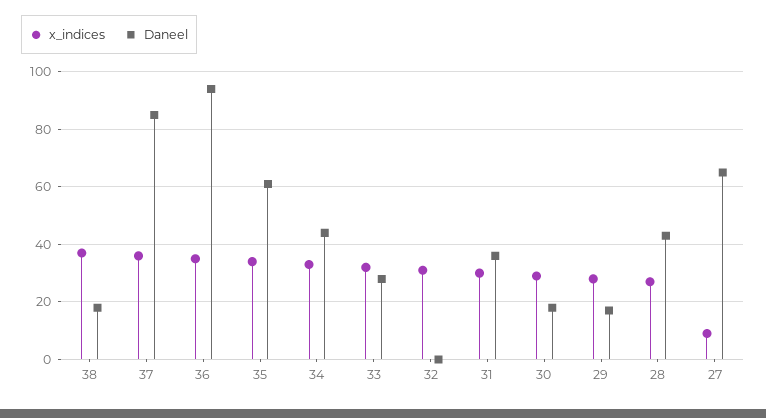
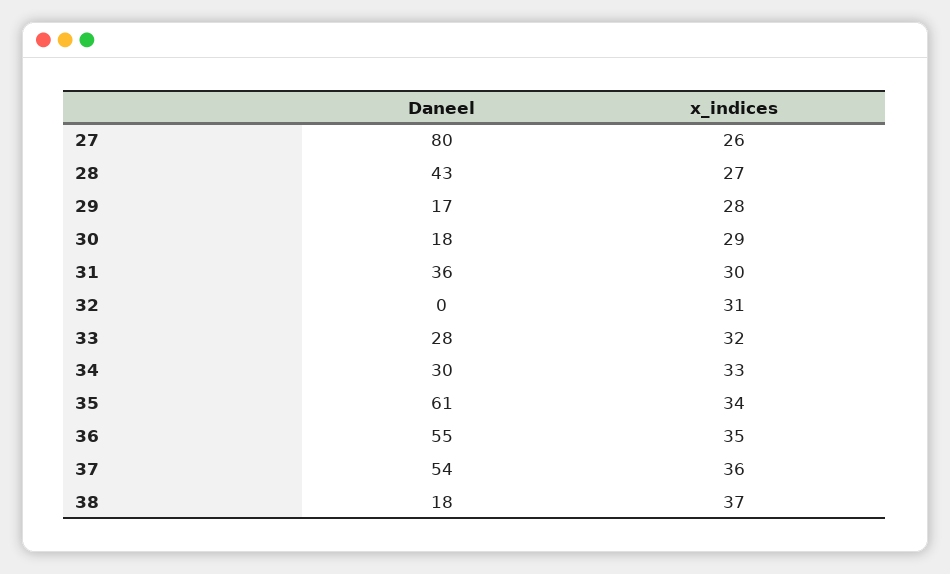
  {
    "x_indices": {
      "38": 37,
      "37": 36,
      "36": 35,
      "35": 34,
      "34": 33,
      "33": 32,
      "32": 31,
      "31": 30,
      "30": 29,
      "29": 28,
      "28": 27,
-     "27": 10
+     "27": 26
    },
    "Daneel": {
      "38": 18,
-     "37": 85,
+     "37": 54,
-     "36": 95,
+     "36": 55,
      "35": 61,
-     "34": 45,
+     "34": 30,
      "33": 28,
      "32": 0,
      "31": 36,
      "30": 18,
      "29": 17,
      "28": 43,
-     "27": 65
+     "27": 80
    }
  }

